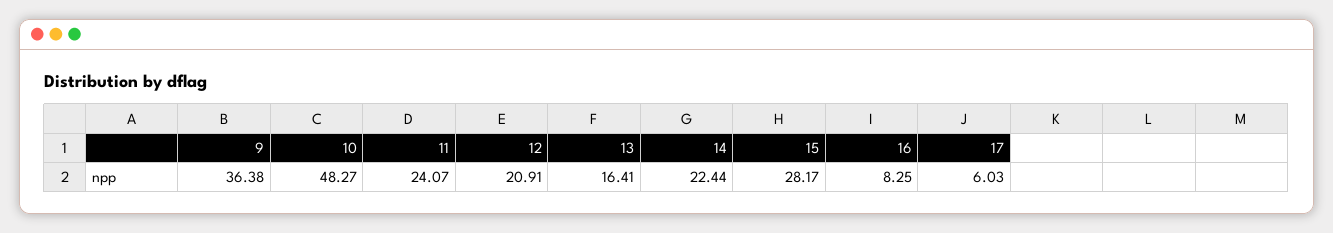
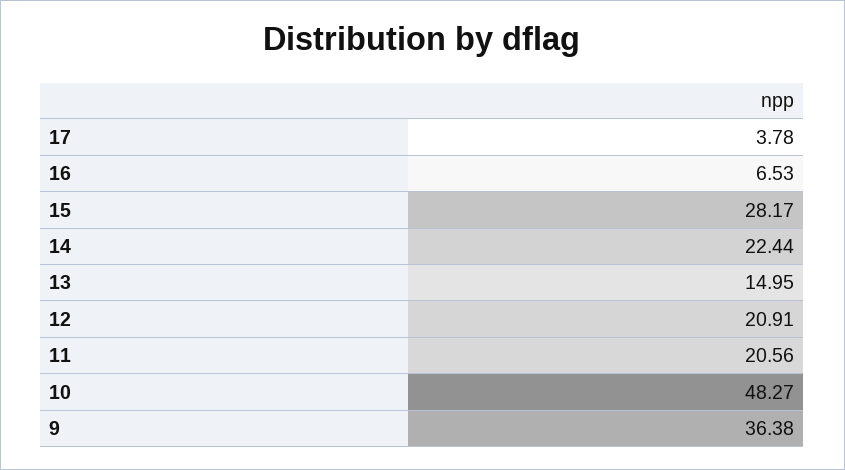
  {
    "9": 36.38,
    "10": 48.27,
-   "11": 24.07,
+   "11": 20.56,
    "12": 20.91,
-   "13": 16.41,
+   "13": 14.95,
    "14": 22.44,
    "15": 28.17,
-   "16": 8.25,
+   "16": 6.53,
-   "17": 6.03
+   "17": 3.78
  }

